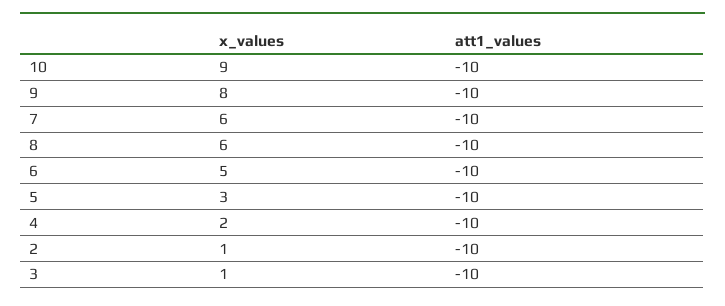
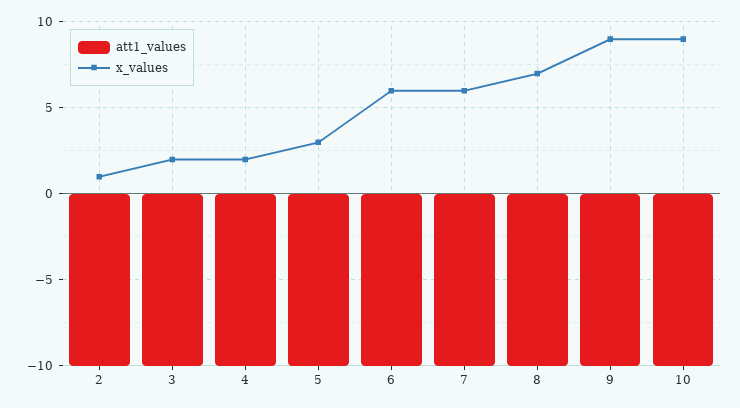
  {
    "x_values": {
      "10": 9,
-     "9": 8,
+     "9": 9,
      "7": 6,
-     "8": 6,
+     "8": 7,
-     "6": 5,
+     "6": 6,
      "5": 3,
      "4": 2,
      "2": 1,
-     "3": 1
+     "3": 2
    },
    "att1_values": {
      "10": -10,
      "9": -10,
      "7": -10,
      "8": -10,
      "6": -10,
      "5": -10,
      "4": -10,
      "2": -10,
      "3": -10
    }
  }

